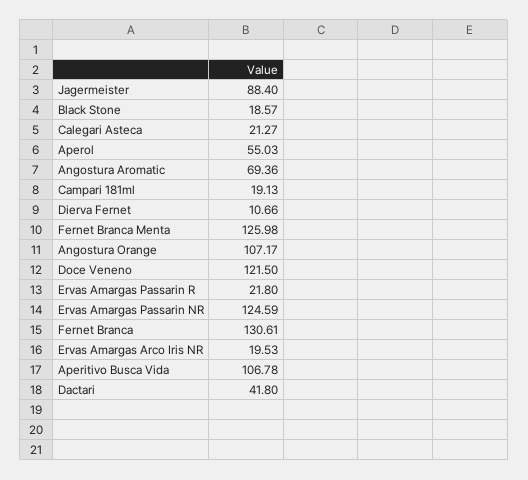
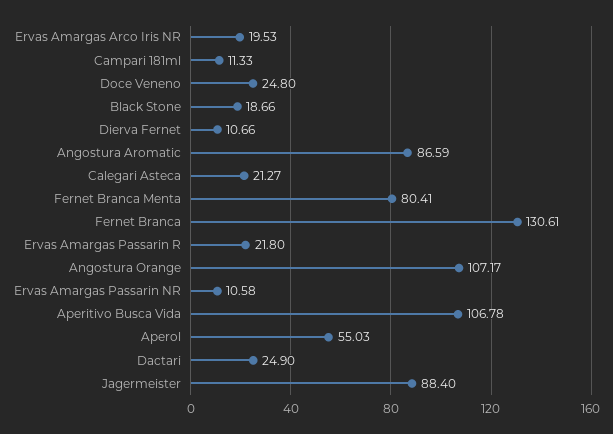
  {
    "Jagermeister": 88.4,
-   "Black Stone": 18.57,
+   "Black Stone": 18.66,
    "Calegari Asteca": 21.27,
    "Aperol": 55.03,
-   "Angostura Aromatic": 69.36,
+   "Angostura Aromatic": 86.59,
-   "Campari 181ml": 19.13,
+   "Campari 181ml": 11.33,
    "Dierva Fernet": 10.66,
-   "Fernet Branca Menta": 125.98,
+   "Fernet Branca Menta": 80.41,
    "Angostura Orange": 107.17,
-   "Doce Veneno": 121.5,
+   "Doce Veneno": 24.8,
    "Ervas Amargas Passarin R": 21.8,
-   "Ervas Amargas Passarin NR": 124.59,
+   "Ervas Amargas Passarin NR": 10.58,
    "Fernet Branca": 130.61,
    "Ervas Amargas Arco Iris NR": 19.53,
    "Aperitivo Busca Vida": 106.78,
-   "Dactari": 41.8
+   "Dactari": 24.9
  }

